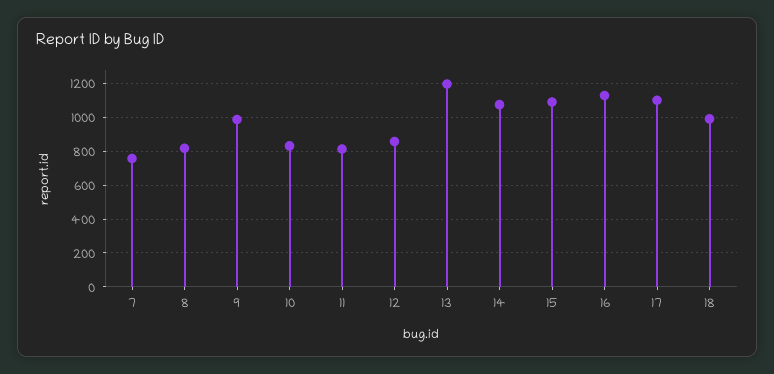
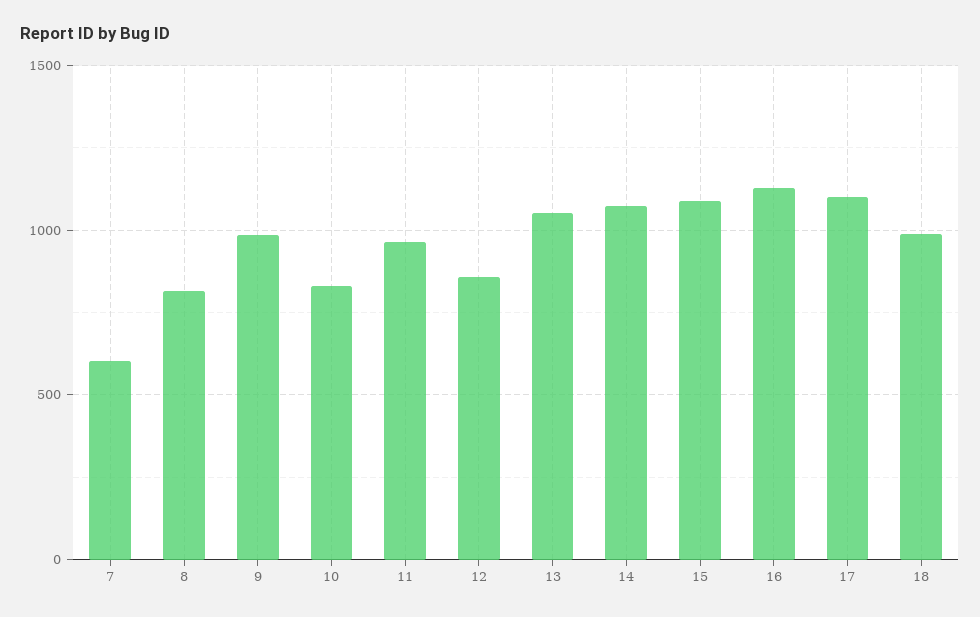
  {
-   "7": 750,
+   "7": 600,
    "8": 800,
    "9": 1000,
    "10": 850,
-   "11": 800,
+   "11": 950,
    "12": 850,
-   "13": 1200,
+   "13": 1050,
    "14": 1050,
    "15": 1100,
    "16": 1150,
    "17": 1100,
    "18": 1000
  }

